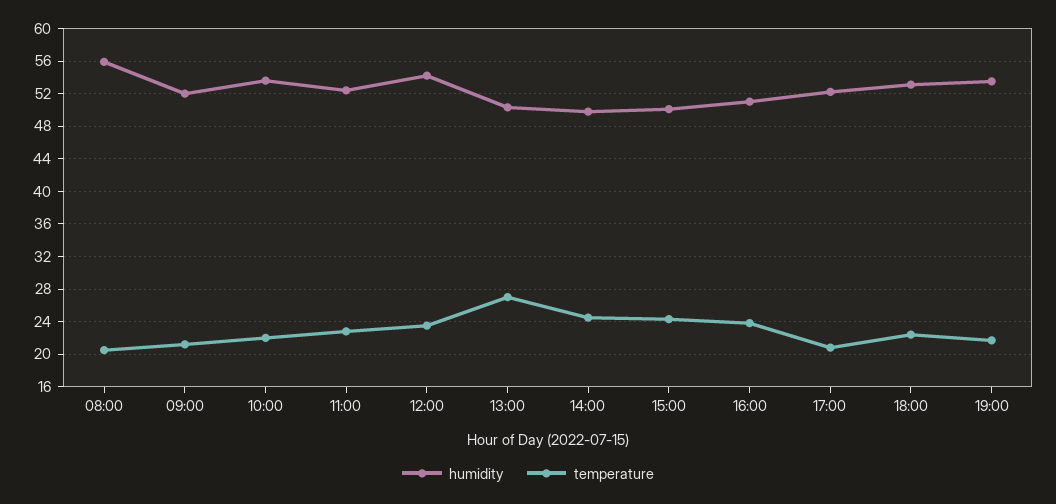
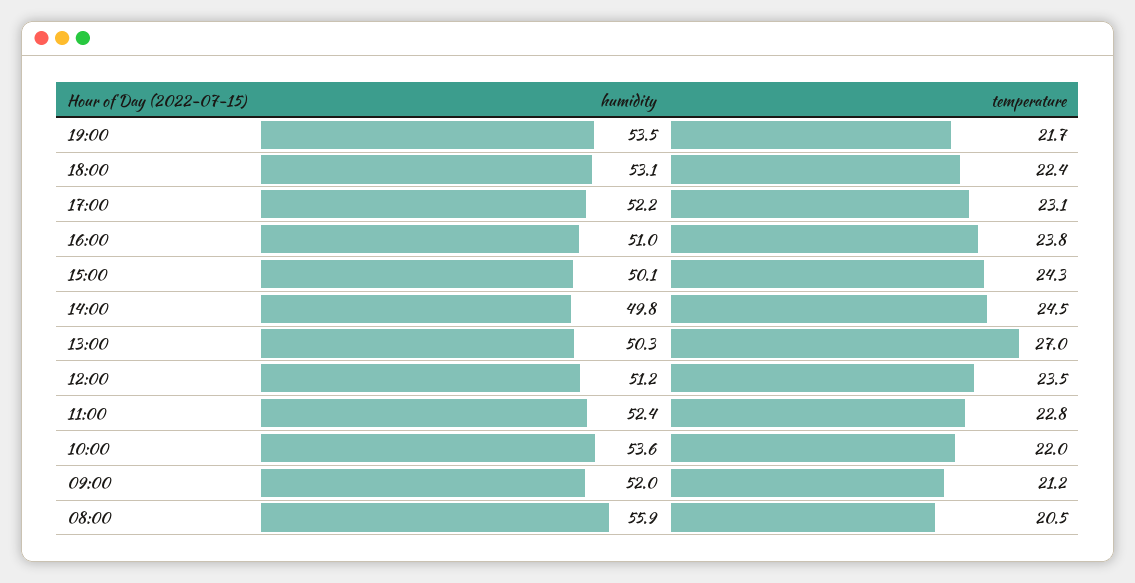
  {
    "humidity": {
      "08:00": 55.9,
      "09:00": 52,
      "10:00": 53.6,
      "11:00": 52.4,
-     "12:00": 54,
+     "12:00": 51.2,
      "13:00": 50.3,
      "14:00": 49.8,
      "15:00": 50.1,
      "16:00": 51,
      "17:00": 52.2,
      "18:00": 53.1,
      "19:00": 53.5
    },
    "temperature": {
      "08:00": 20.5,
      "09:00": 21.2,
      "10:00": 22,
      "11:00": 22.8,
      "12:00": 23.5,
      "13:00": 27,
      "14:00": 24.5,
      "15:00": 24.3,
      "16:00": 23.8,
-     "17:00": 21,
+     "17:00": 23.1,
      "18:00": 22.4,
      "19:00": 21.7
    }
  }

